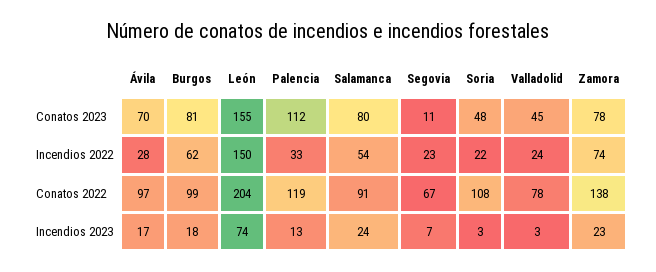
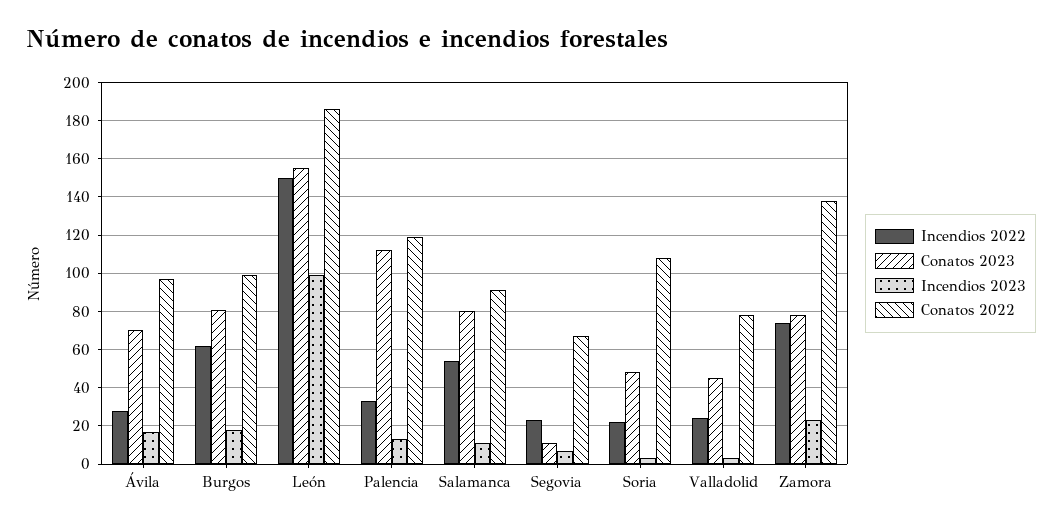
  {
    "Conatos 2023": {
      "Ávila": 70,
      "Burgos": 81,
      "León": 155,
      "Palencia": 112,
      "Salamanca": 80,
      "Segovia": 11,
      "Soria": 48,
      "Valladolid": 45,
      "Zamora": 78
    },
    "Incendios 2022": {
      "Ávila": 28,
      "Burgos": 62,
      "León": 150,
      "Palencia": 33,
      "Salamanca": 54,
      "Segovia": 23,
      "Soria": 22,
      "Valladolid": 24,
      "Zamora": 74
    },
    "Conatos 2022": {
      "Ávila": 97,
      "Burgos": 99,
-     "León": 204,
+     "León": 185,
      "Palencia": 119,
      "Salamanca": 91,
      "Segovia": 67,
      "Soria": 108,
      "Valladolid": 78,
      "Zamora": 138
    },
    "Incendios 2023": {
      "Ávila": 17,
      "Burgos": 18,
-     "León": 74,
+     "León": 100,
      "Palencia": 13,
-     "Salamanca": 24,
+     "Salamanca": 10,
      "Segovia": 7,
      "Soria": 3,
      "Valladolid": 3,
      "Zamora": 23
    }
  }

